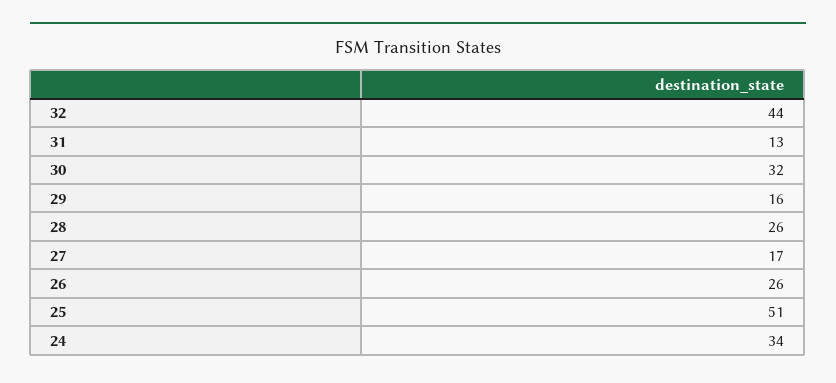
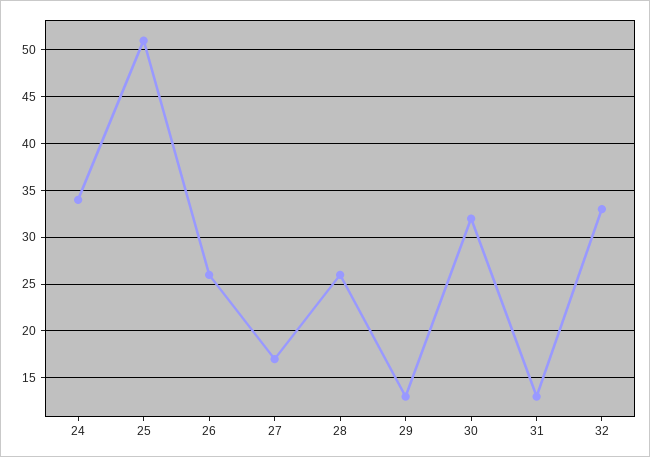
  {
-   "32": 44,
+   "32": 33,
    "31": 13,
    "30": 32,
-   "29": 16,
+   "29": 13,
    "28": 26,
    "27": 17,
    "26": 26,
    "25": 51,
    "24": 34
  }

